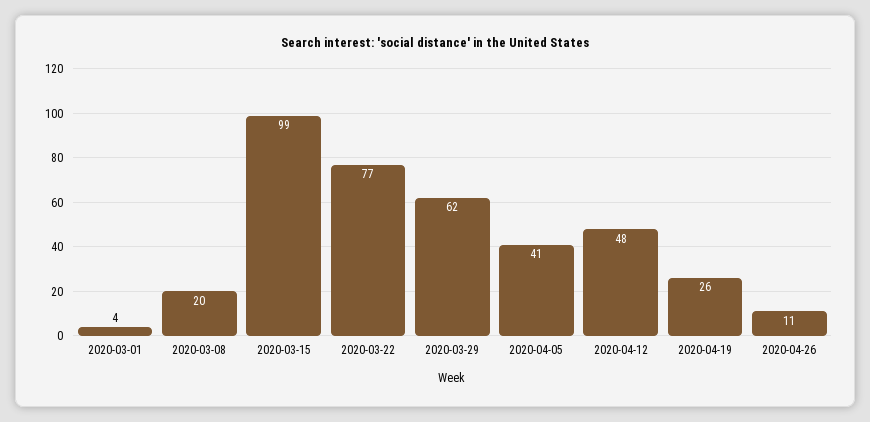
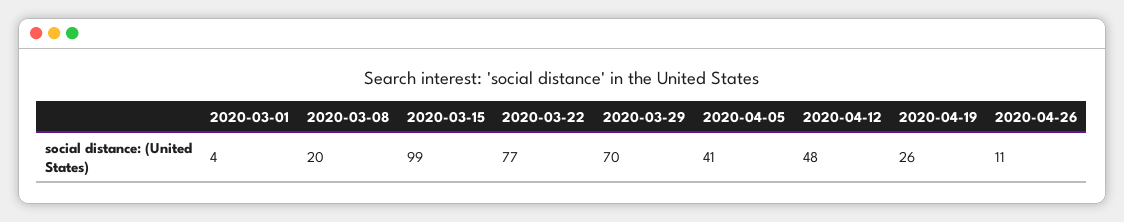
  {
    "2020-03-01": 4,
    "2020-03-08": 20,
    "2020-03-15": 99,
    "2020-03-22": 77,
-   "2020-03-29": 62,
+   "2020-03-29": 70,
    "2020-04-05": 41,
    "2020-04-12": 48,
    "2020-04-19": 26,
    "2020-04-26": 11
  }

